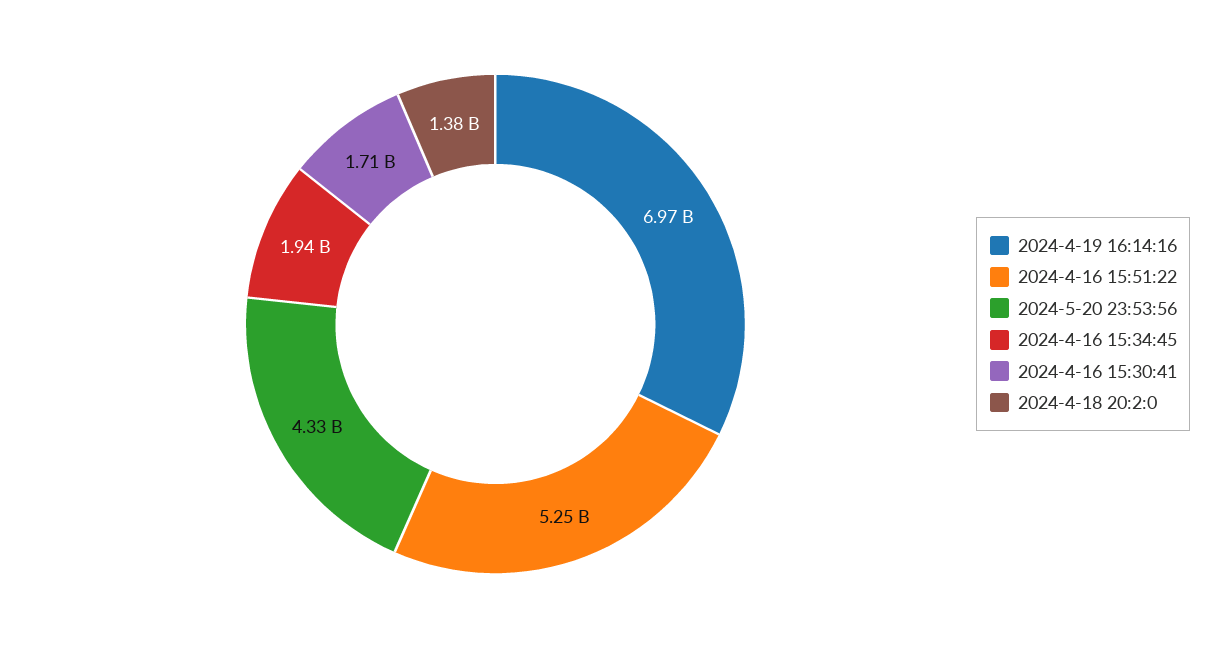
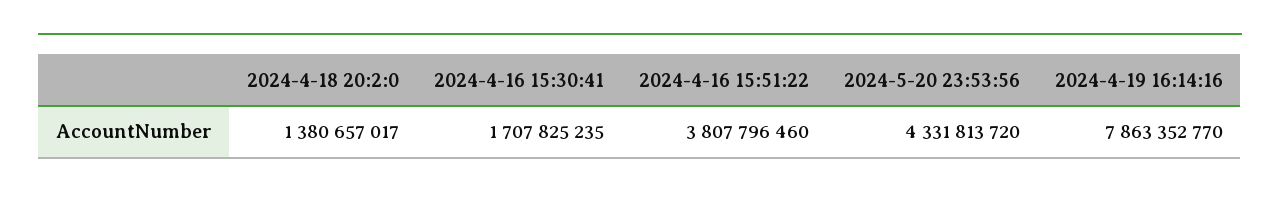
  {
-   "2024-4-19 16:14:16": 6970000000,
+   "2024-4-19 16:14:16": 7863352770,
-   "2024-4-16 15:51:22": 5250000000,
+   "2024-4-16 15:51:22": 3807796460,
    "2024-5-20 23:53:56": 4331813720,
-   "2024-4-16 15:34:45": 1940000000,
    "2024-4-16 15:30:41": 1707825235,
    "2024-4-18 20:2:0": 1380657017
  }

